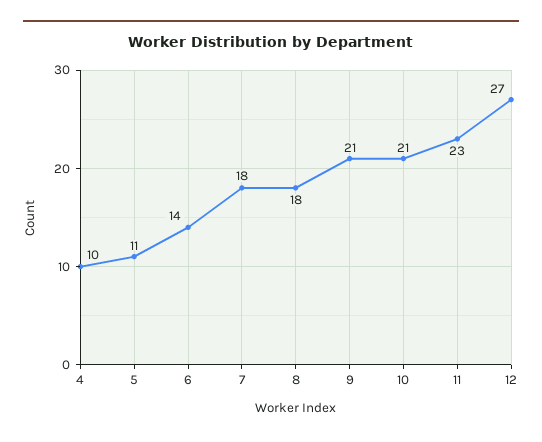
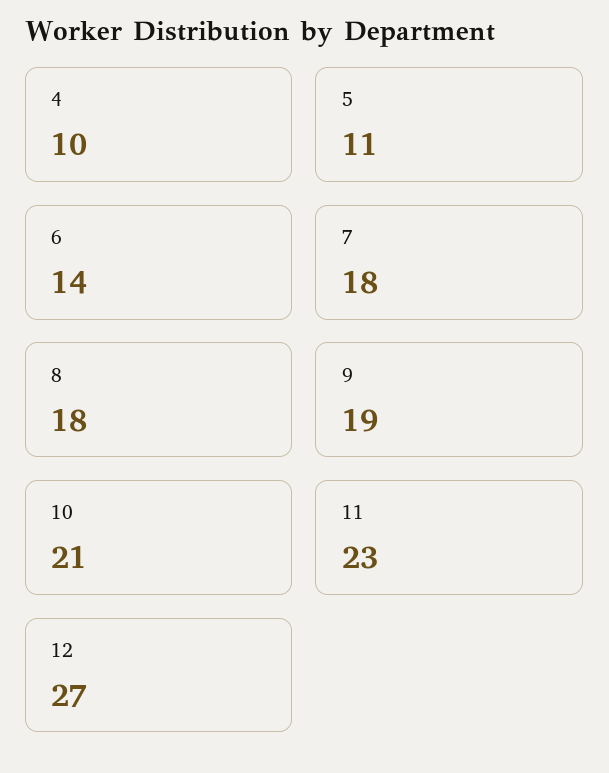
  {
    "4": 10,
    "5": 11,
    "6": 14,
    "7": 18,
    "8": 18,
-   "9": 21,
+   "9": 19,
    "10": 21,
    "11": 23,
    "12": 27
  }

